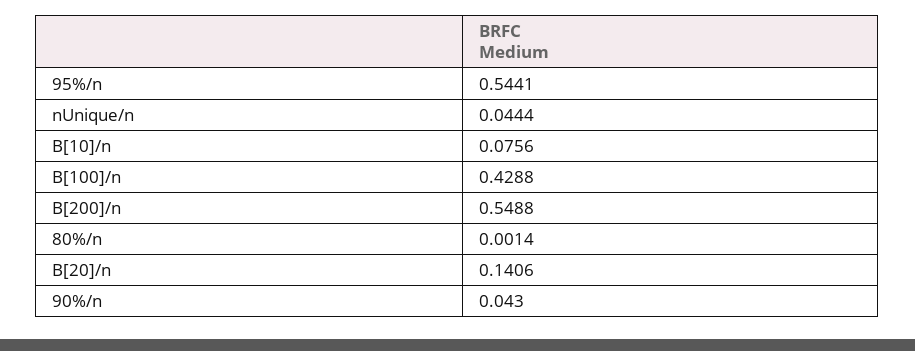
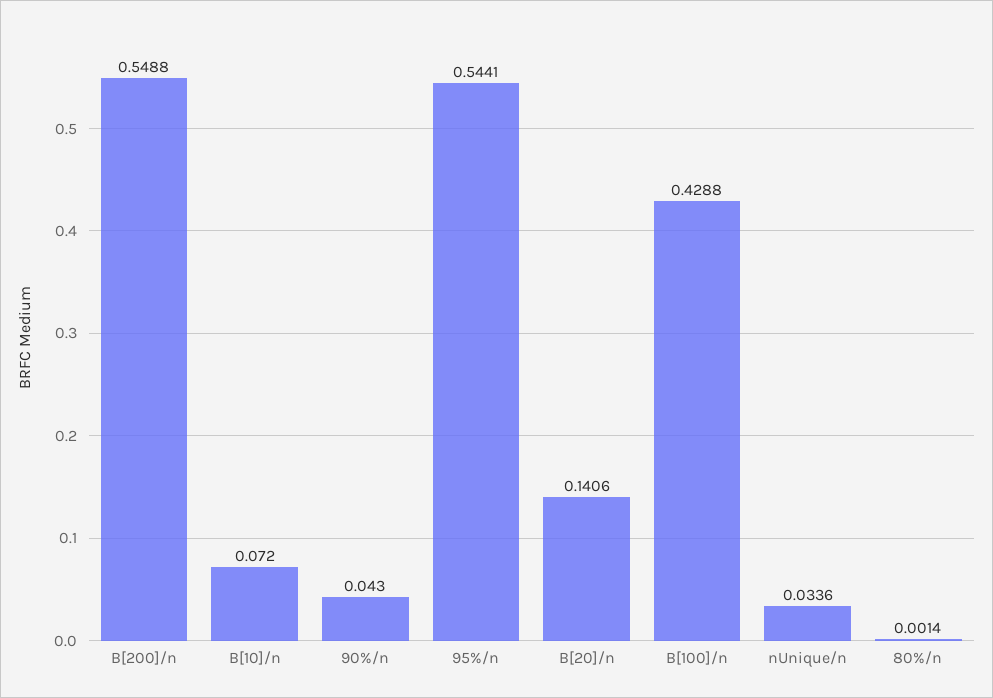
  {
    "95%/n": 0.5441,
-   "nUnique/n": 0.0444,
+   "nUnique/n": 0.0336,
-   "B[10]/n": 0.0756,
+   "B[10]/n": 0.072,
    "B[100]/n": 0.4288,
    "B[200]/n": 0.5488,
    "80%/n": 0.0014,
    "B[20]/n": 0.1406,
    "90%/n": 0.043
  }

